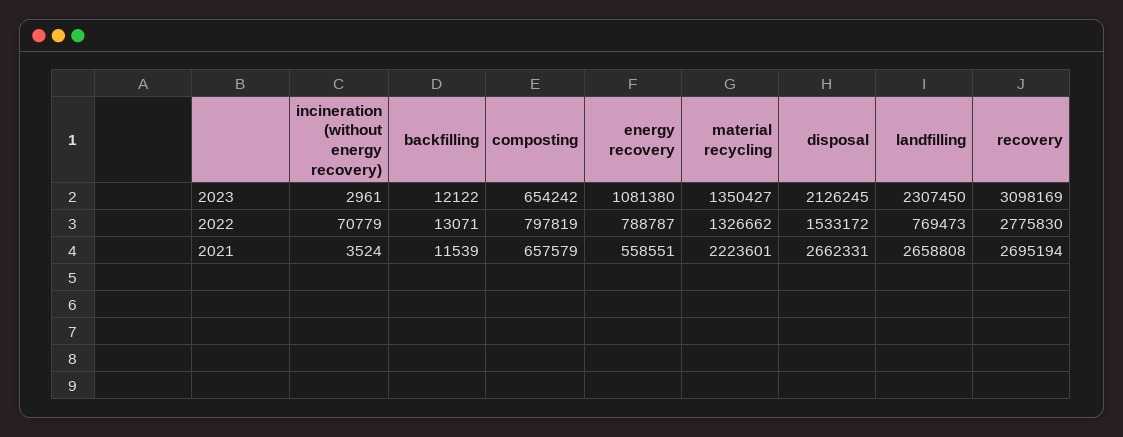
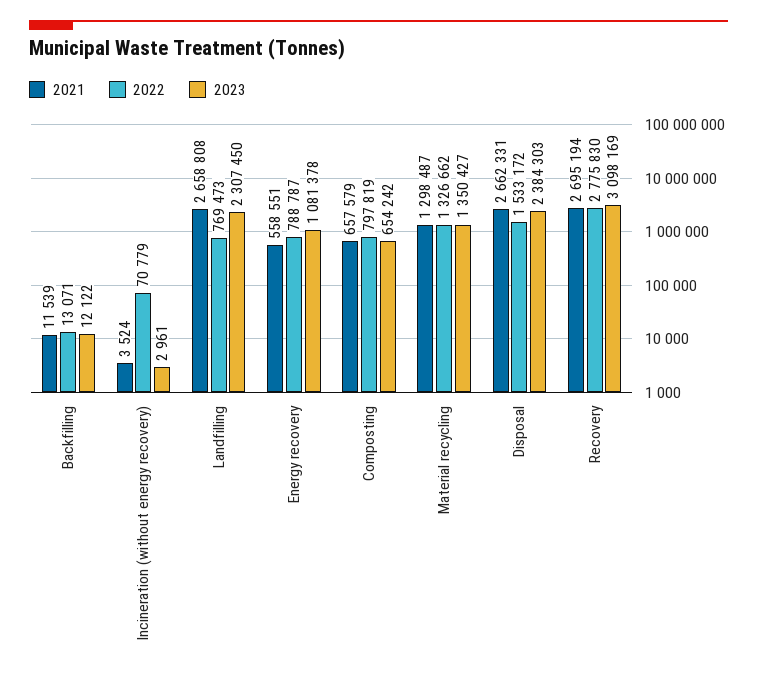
  {
    "2023": {
      "incineration (without energy recovery)": 2961,
      "backfilling": 12122,
      "composting": 654242,
-     "energy recovery": 1081380,
+     "energy recovery": 1081378,
      "material recycling": 1350427,
-     "disposal": 2126245,
+     "disposal": 2384303,
      "landfilling": 2307450,
      "recovery": 3098169
    },
    "2022": {
      "incineration (without energy recovery)": 70779,
      "backfilling": 13071,
      "composting": 797819,
      "energy recovery": 788787,
      "material recycling": 1326662,
      "disposal": 1533172,
      "landfilling": 769473,
      "recovery": 2775830
    },
    "2021": {
      "incineration (without energy recovery)": 3524,
      "backfilling": 11539,
      "composting": 657579,
      "energy recovery": 558551,
-     "material recycling": 2223601,
+     "material recycling": 1298487,
      "disposal": 2662331,
      "landfilling": 2658808,
      "recovery": 2695194
    }
  }

